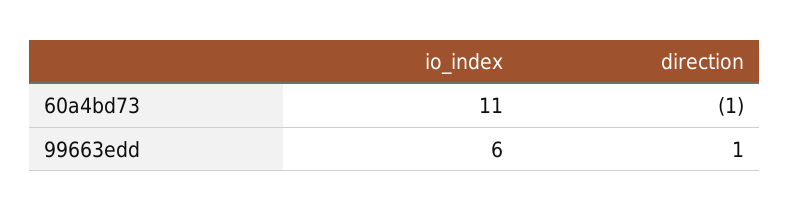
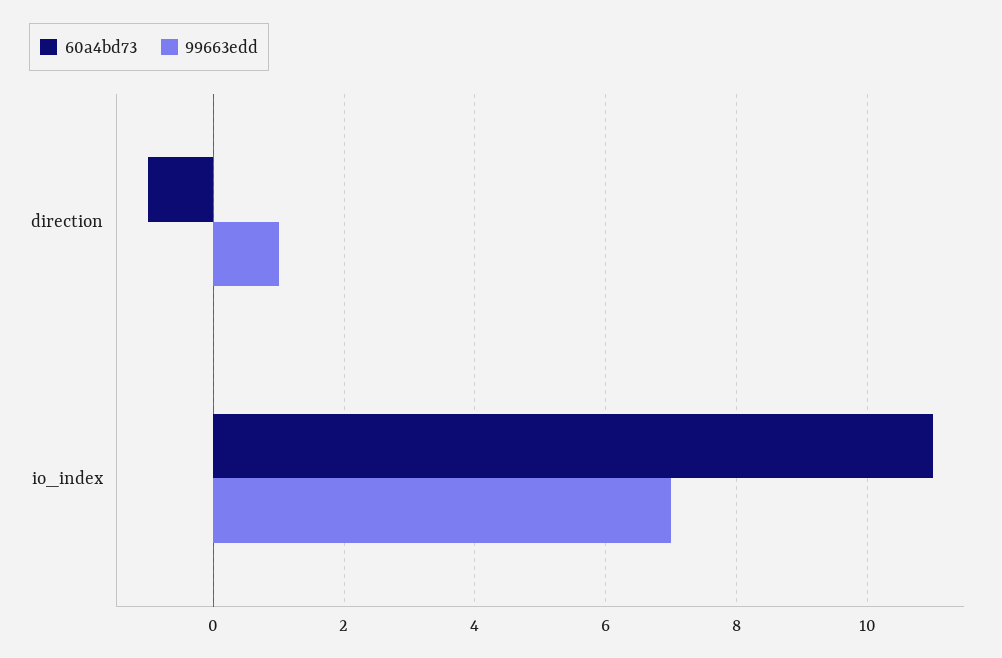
  {
    "60a4bd73": {
      "io_index": 11,
      "direction": -1
    },
    "99663edd": {
-     "io_index": 6,
+     "io_index": 7,
      "direction": 1
    }
  }

